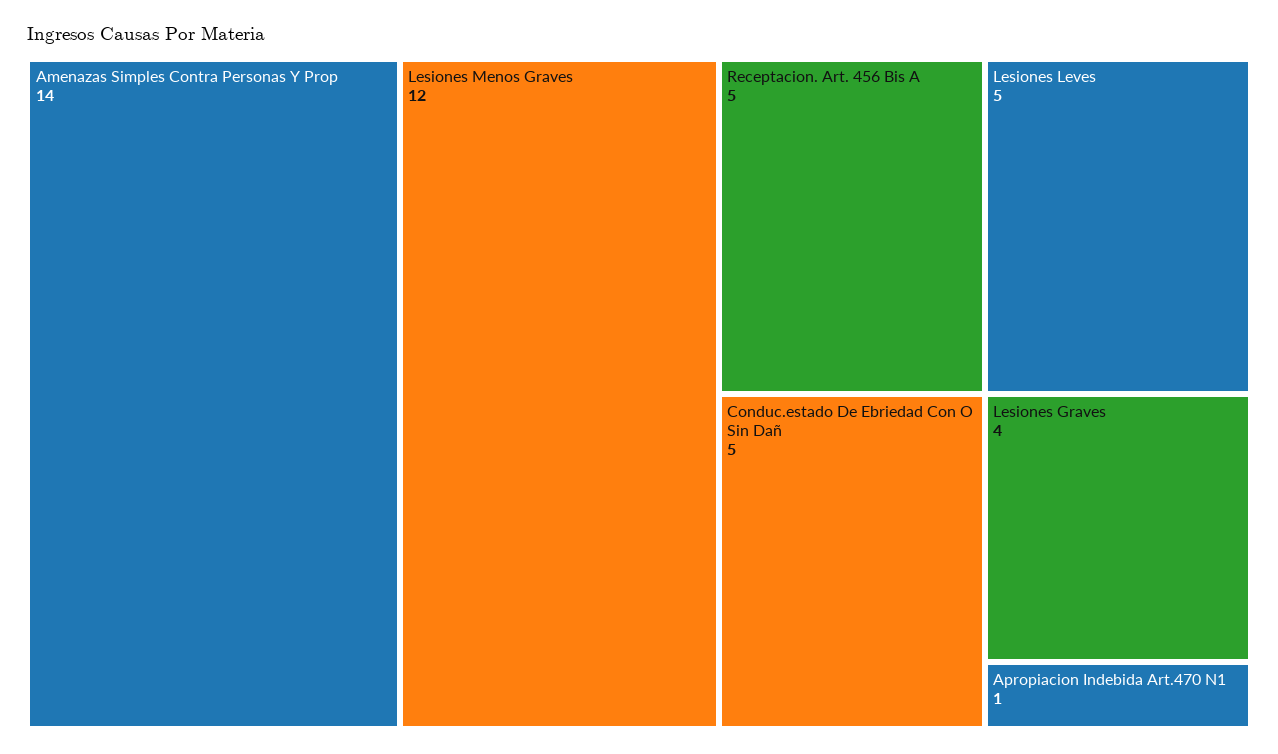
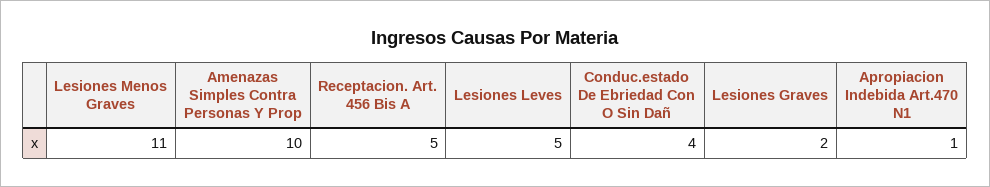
  {
-   "Amenazas Simples Contra Personas Y Prop": 14,
+   "Amenazas Simples Contra Personas Y Prop": 10,
-   "Lesiones Menos Graves": 12,
+   "Lesiones Menos Graves": 11,
    "Receptacion. Art. 456 Bis A": 5,
    "Lesiones Leves": 5,
-   "Conduc.estado De Ebriedad Con O Sin Dañ": 5,
+   "Conduc.estado De Ebriedad Con O Sin Dañ": 4,
-   "Lesiones Graves": 4,
+   "Lesiones Graves": 2,
    "Apropiacion Indebida Art.470 N1": 1
  }

